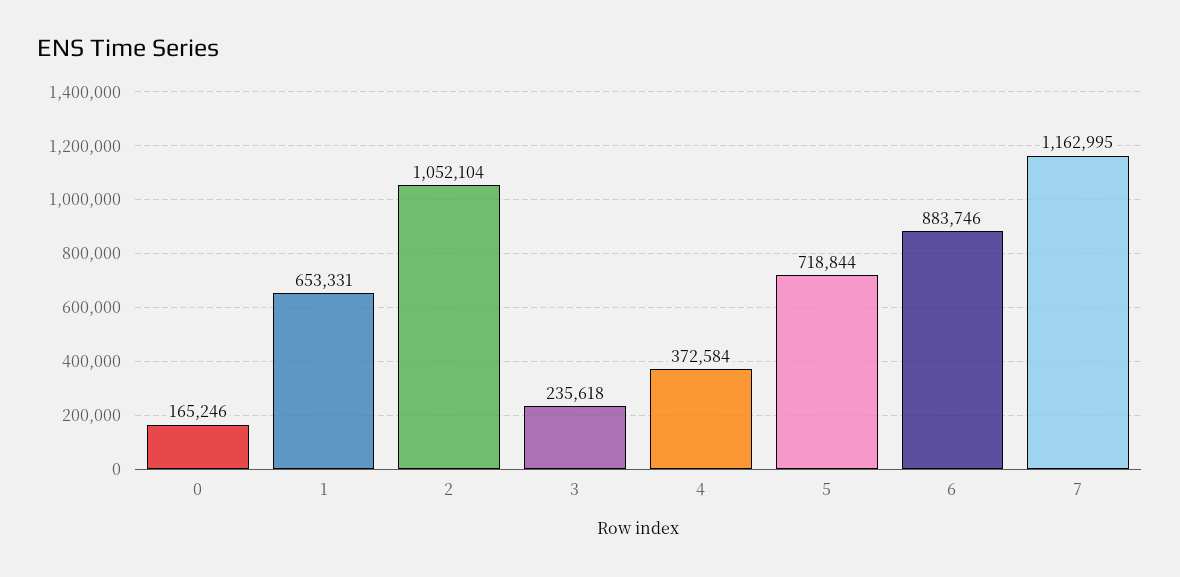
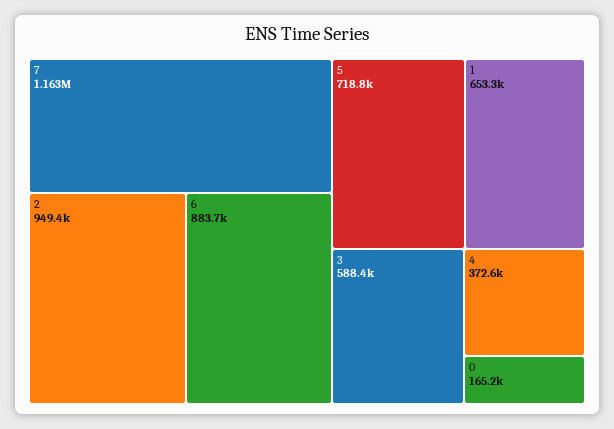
  {
    "0": 165246,
    "1": 653331,
-   "2": 1052104,
+   "2": 949400,
-   "3": 235618,
+   "3": 588400,
    "4": 372584,
    "5": 718844,
    "6": 883746,
    "7": 1162995
  }

